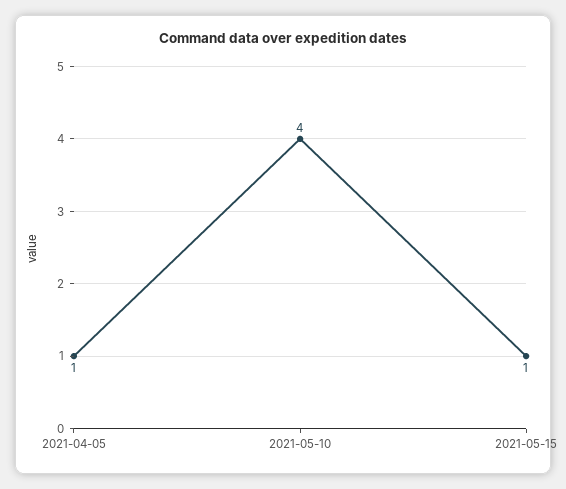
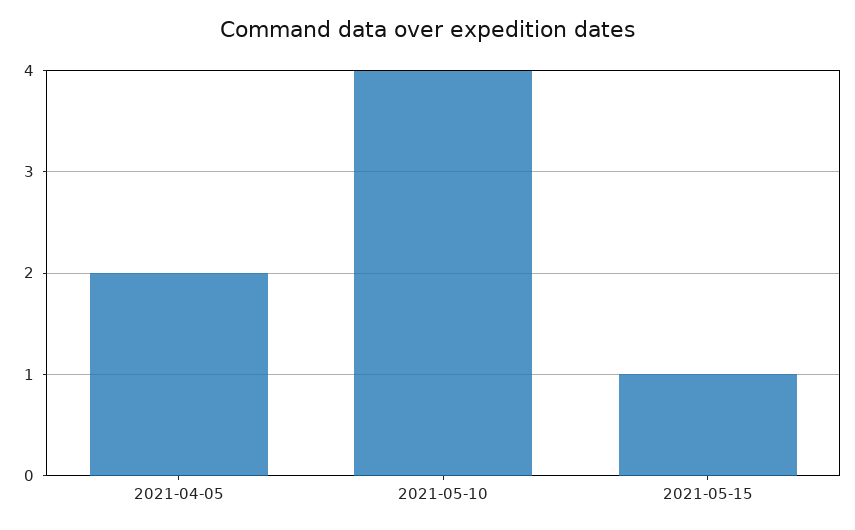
  {
-   "2021-04-05": 1,
+   "2021-04-05": 2,
    "2021-05-10": 4,
    "2021-05-15": 1
  }

